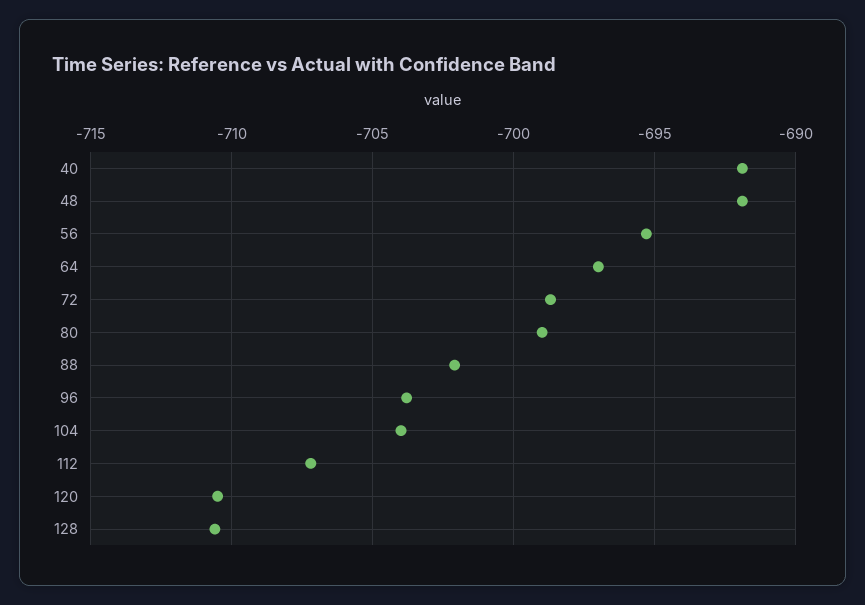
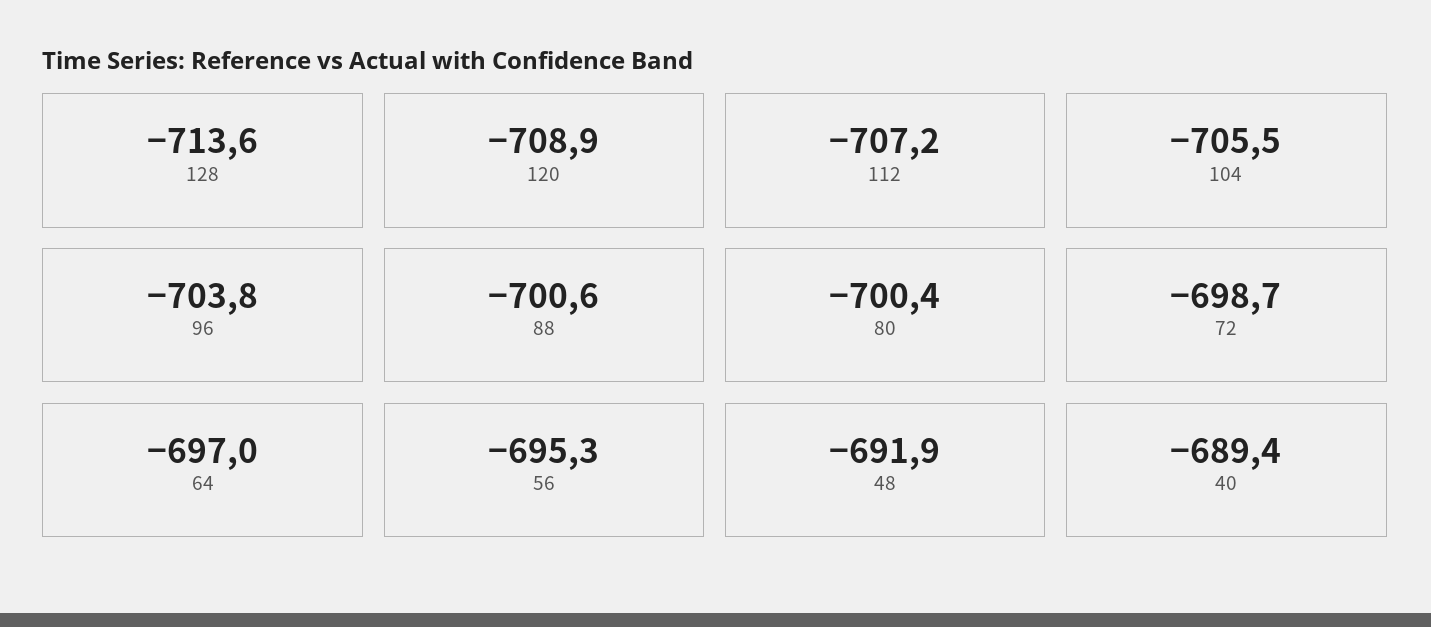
  {
-   "40": -692,
+   "40": -689.4,
    "48": -691.9,
    "56": -695.3,
    "64": -697,
    "72": -698.7,
-   "80": -699,
+   "80": -700.4,
-   "88": -702,
+   "88": -700.6,
    "96": -703.8,
-   "104": -704,
+   "104": -705.5,
    "112": -707.2,
-   "120": -710.5,
+   "120": -708.9,
-   "128": -710.5
+   "128": -713.6
  }

